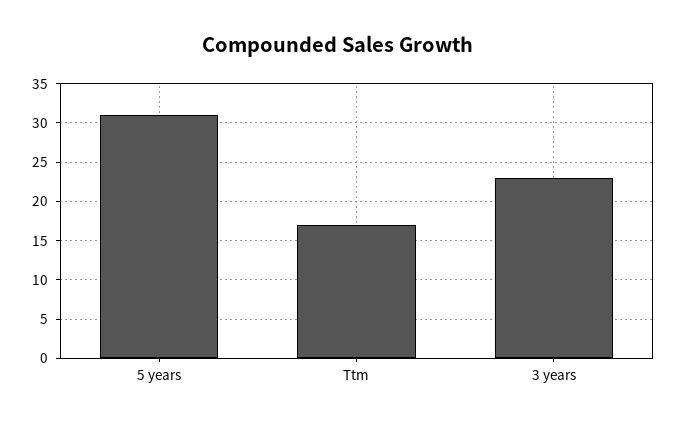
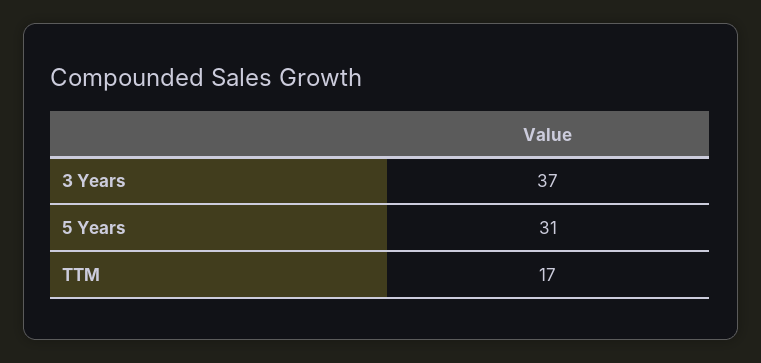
  {
    "5 years": 31,
    "Ttm": 17,
-   "3 years": 23
+   "3 years": 37
  }

